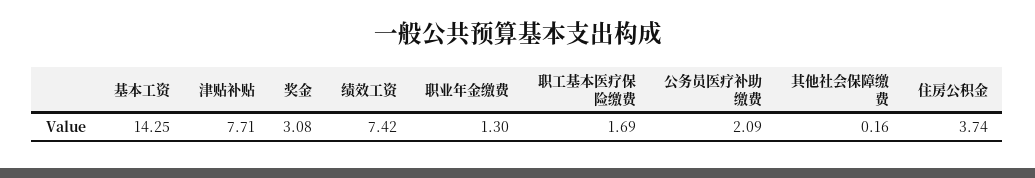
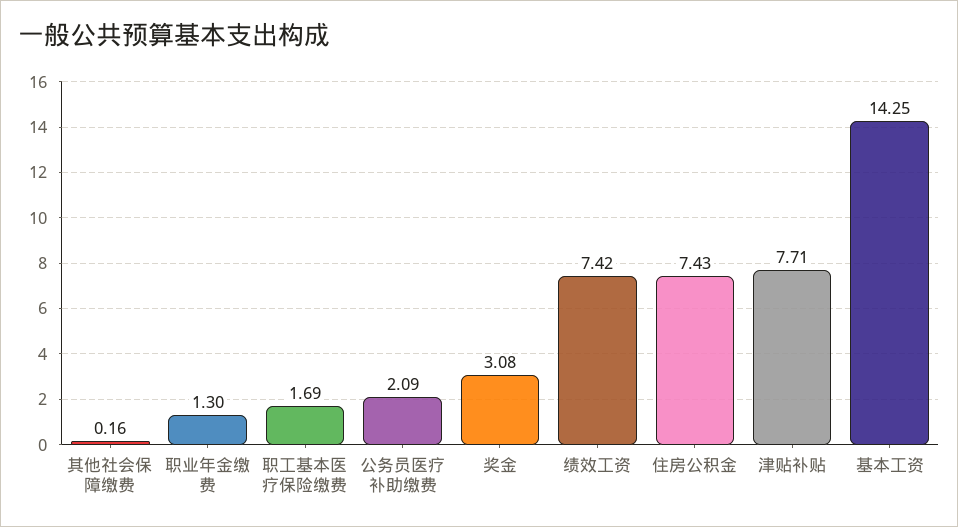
  {
    "基本工资": 14.25,
    "津贴补贴": 7.71,
    "奖金": 3.08,
    "绩效工资": 7.42,
    "职业年金缴费": 1.3,
    "职工基本医疗保险缴费": 1.69,
    "公务员医疗补助缴费": 2.09,
    "其他社会保障缴费": 0.16,
-   "住房公积金": 3.74
+   "住房公积金": 7.43
  }

